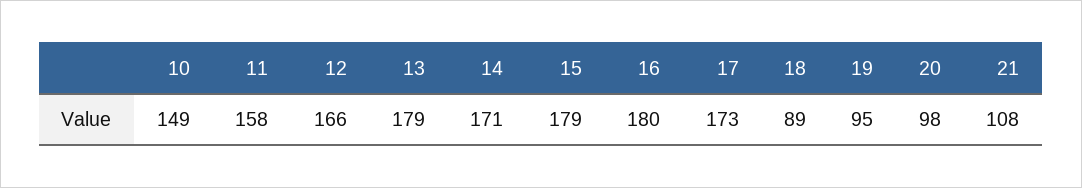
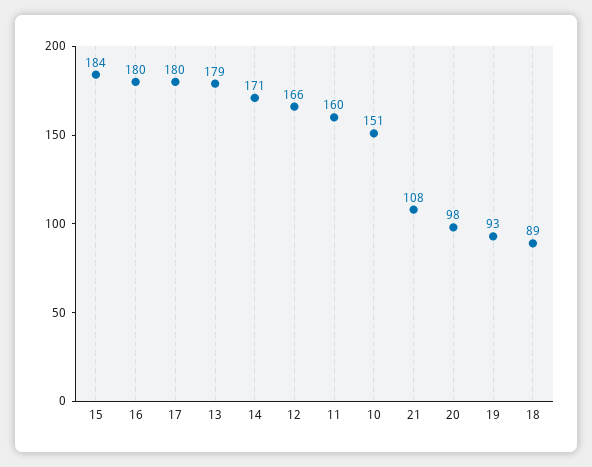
  {
-   "10": 149,
+   "10": 151,
-   "11": 158,
+   "11": 160,
    "12": 166,
    "13": 179,
    "14": 171,
-   "15": 179,
+   "15": 184,
    "16": 180,
-   "17": 173,
+   "17": 180,
    "18": 89,
-   "19": 95,
+   "19": 93,
    "20": 98,
    "21": 108
  }

